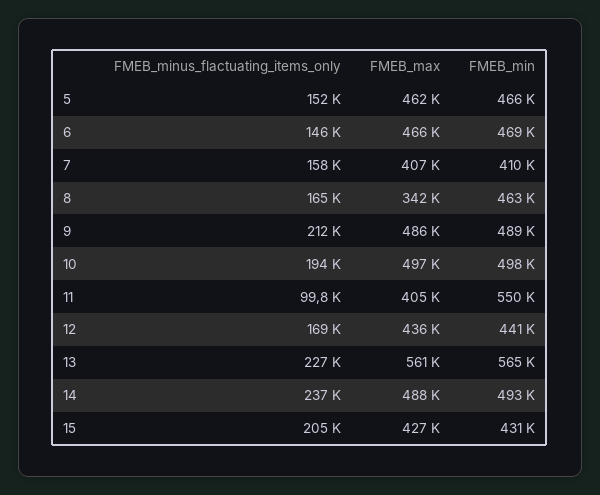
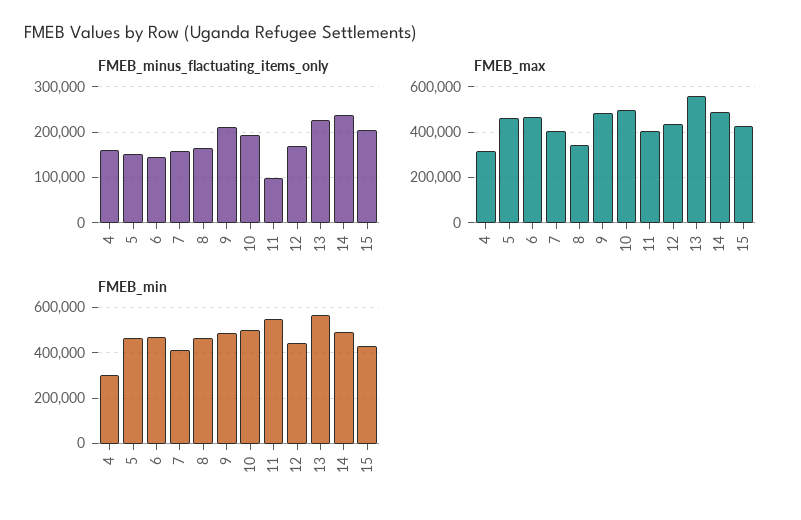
  {
    "FMEB_minus_flactuating_items_only": {
      "5": 152000,
      "6": 146000,
      "7": 158000,
      "8": 165000,
      "9": 212000,
      "10": 194000,
      "11": 99800,
      "12": 169000,
      "13": 227000,
      "14": 237000,
-     "15": 205000
+     "15": 205000,
+     "4": 160000
    },
    "FMEB_max": {
      "5": 462000,
      "6": 466000,
      "7": 407000,
      "8": 342000,
      "9": 486000,
      "10": 497000,
      "11": 405000,
      "12": 436000,
      "13": 561000,
      "14": 488000,
-     "15": 427000
+     "15": 427000,
+     "4": 300000
    },
    "FMEB_min": {
      "5": 466000,
      "6": 469000,
      "7": 410000,
      "8": 463000,
      "9": 489000,
      "10": 498000,
      "11": 550000,
      "12": 441000,
      "13": 565000,
      "14": 493000,
-     "15": 431000
+     "15": 431000,
+     "4": 300000
    }
  }

